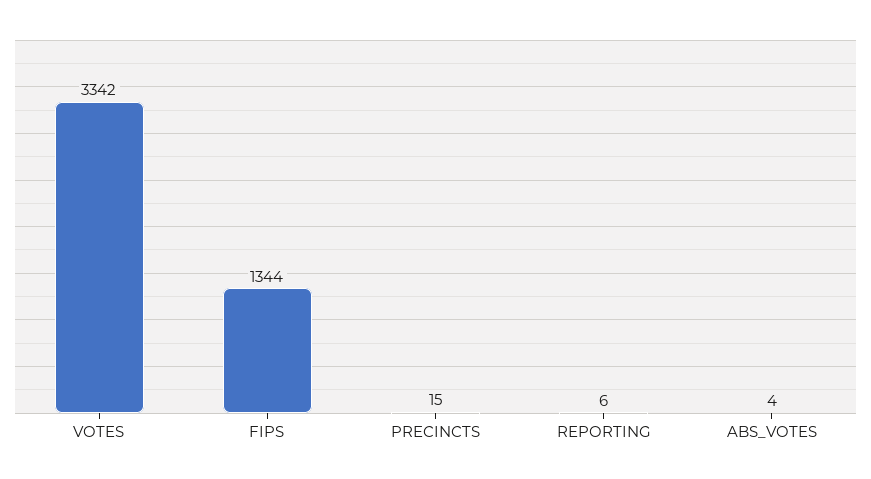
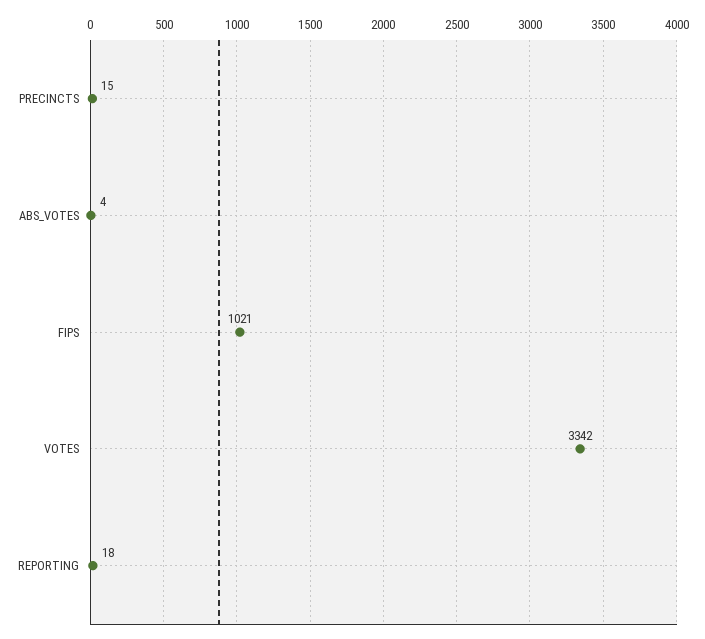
  {
    "VOTES": 3342,
-   "FIPS": 1344,
+   "FIPS": 1021,
    "PRECINCTS": 15,
-   "REPORTING": 6,
+   "REPORTING": 18,
    "ABS_VOTES": 4
  }

